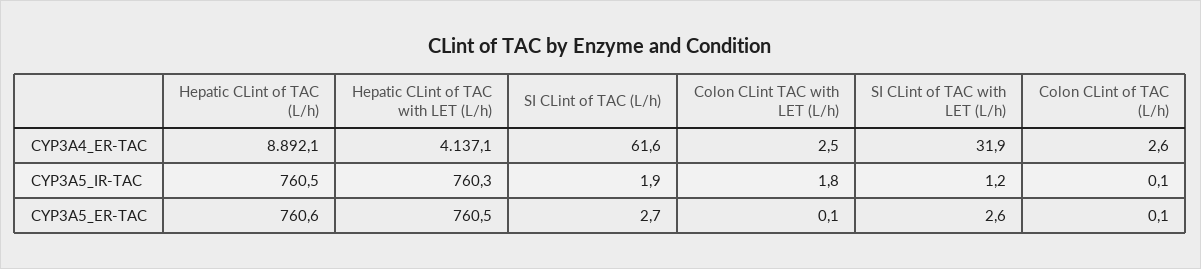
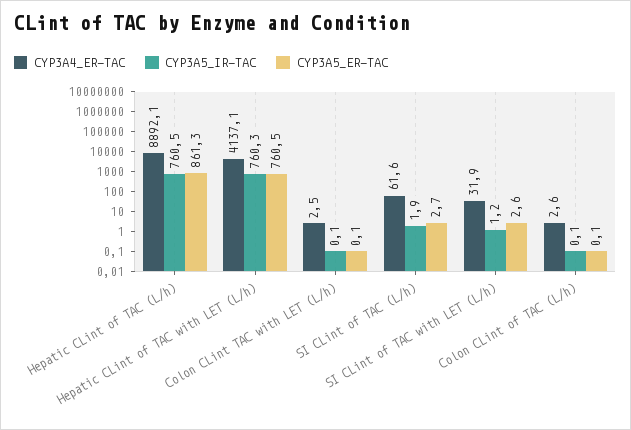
  {
    "CYP3A4_ER-TAC": {
      "Hepatic CLint of TAC (L/h)": 8892.1,
      "Hepatic CLint of TAC with LET (L/h)": 4137.1,
      "SI CLint of TAC (L/h)": 61.6,
      "Colon CLint TAC with LET (L/h)": 2.5,
      "SI CLint of TAC with LET (L/h)": 31.9,
      "Colon CLint of TAC (L/h)": 2.6
    },
    "CYP3A5_IR-TAC": {
      "Hepatic CLint of TAC (L/h)": 760.5,
      "Hepatic CLint of TAC with LET (L/h)": 760.3,
      "SI CLint of TAC (L/h)": 1.9,
-     "Colon CLint TAC with LET (L/h)": 1.8,
+     "Colon CLint TAC with LET (L/h)": 0.1,
      "SI CLint of TAC with LET (L/h)": 1.2,
      "Colon CLint of TAC (L/h)": 0.1
    },
    "CYP3A5_ER-TAC": {
-     "Hepatic CLint of TAC (L/h)": 760.6,
+     "Hepatic CLint of TAC (L/h)": 861.3,
      "Hepatic CLint of TAC with LET (L/h)": 760.5,
      "SI CLint of TAC (L/h)": 2.7,
      "Colon CLint TAC with LET (L/h)": 0.1,
      "SI CLint of TAC with LET (L/h)": 2.6,
      "Colon CLint of TAC (L/h)": 0.1
    }
  }

